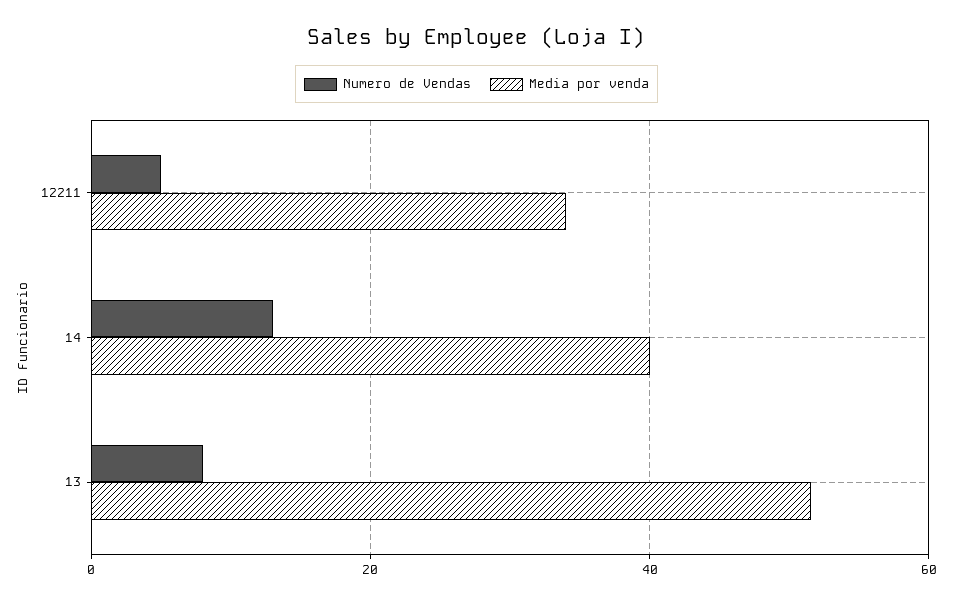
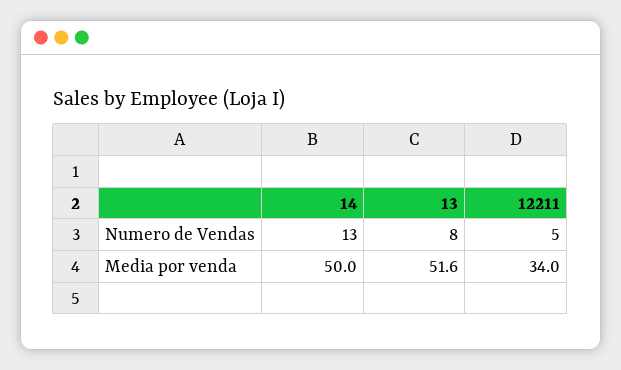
  {
    "Numero de Vendas": {
      "12211": 5,
      "14": 13,
      "13": 8
    },
    "Media por venda": {
      "12211": 34,
-     "14": 40,
+     "14": 50,
      "13": 51.6
    }
  }

